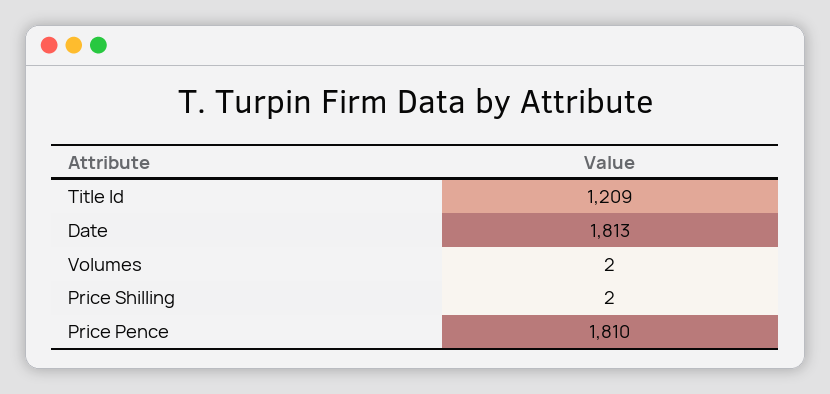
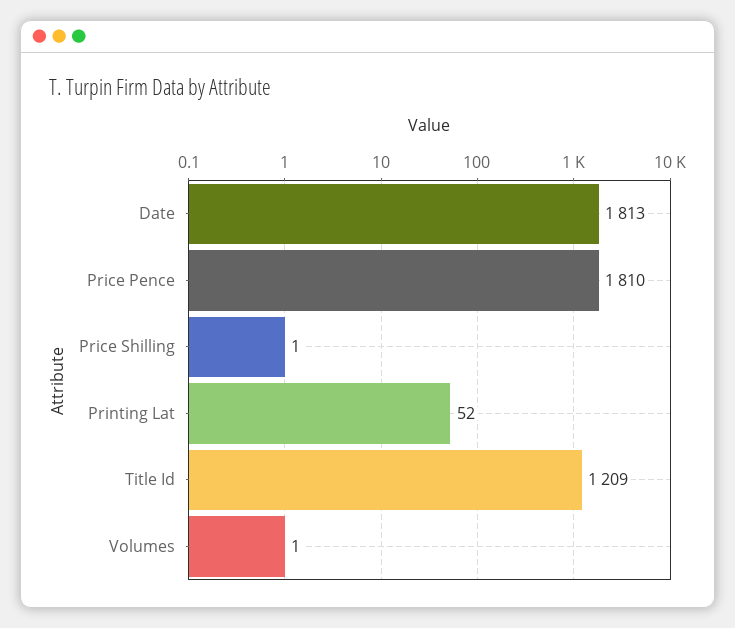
  {
    "Title Id": 1209,
    "Date": 1813,
-   "Volumes": 2,
+   "Volumes": 1,
-   "Price Shilling": 2,
+   "Price Shilling": 1,
-   "Price Pence": 1810
+   "Price Pence": 1810,
+   "Printing Lat": 52
  }

